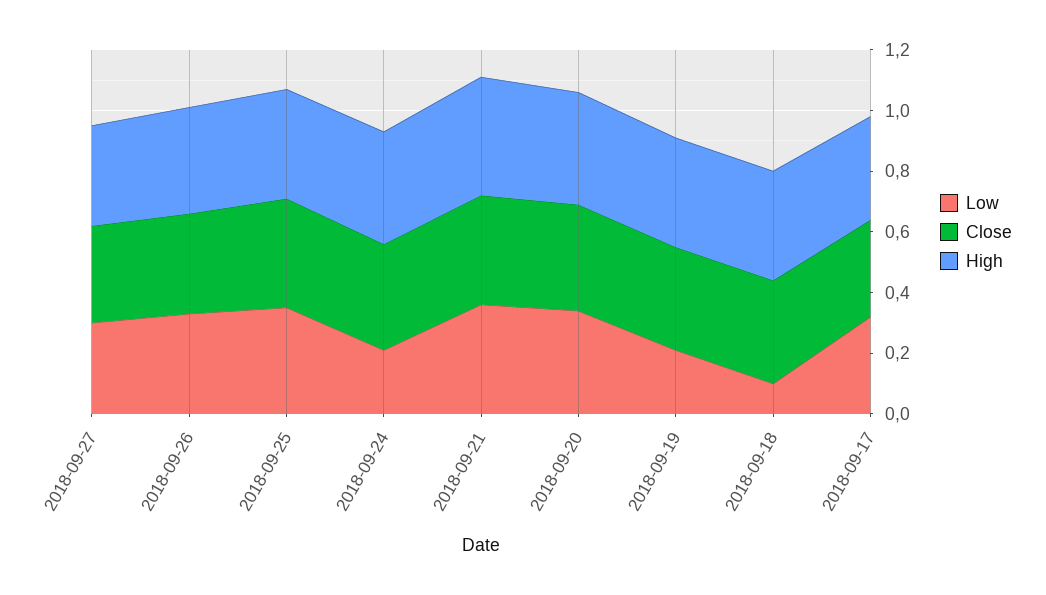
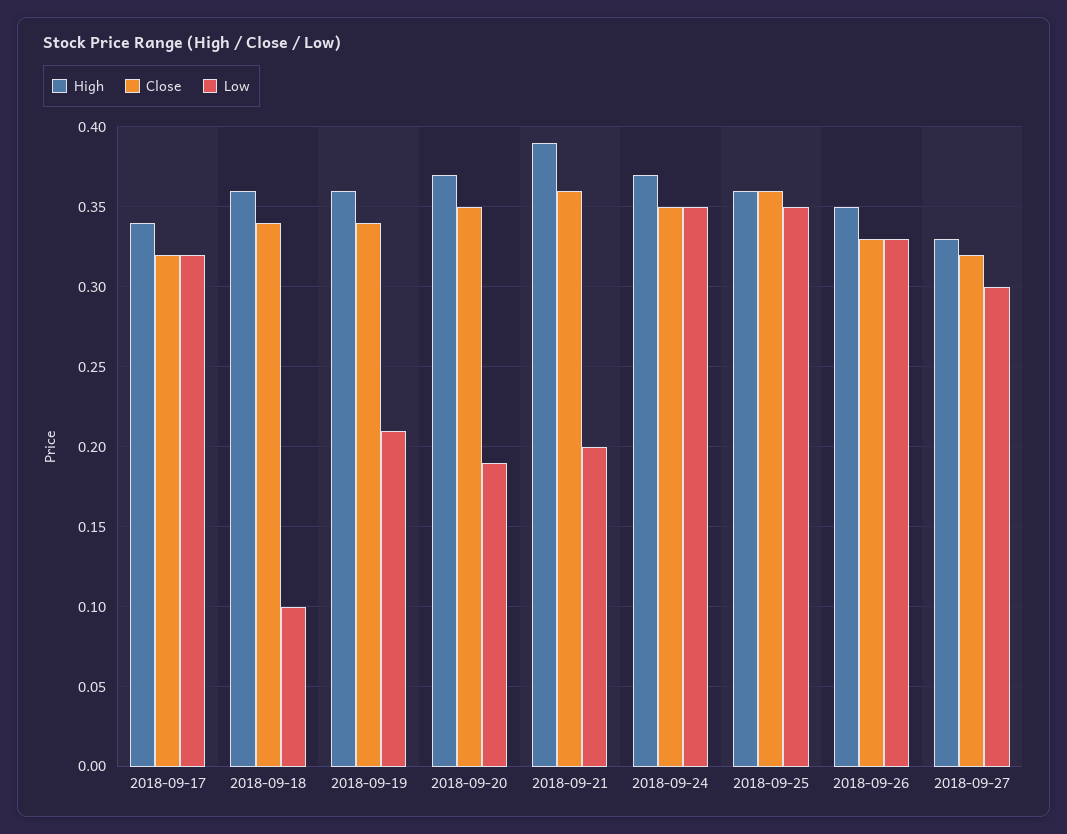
  {
    "Low": {
      "2018-09-27": 0.3,
      "2018-09-26": 0.33,
      "2018-09-25": 0.35,
-     "2018-09-24": 0.2,
+     "2018-09-24": 0.35,
-     "2018-09-21": 0.35,
+     "2018-09-21": 0.2,
-     "2018-09-20": 0.35,
+     "2018-09-20": 0.19,
      "2018-09-19": 0.21,
      "2018-09-18": 0.1,
      "2018-09-17": 0.32
    },
    "Close": {
      "2018-09-27": 0.32,
      "2018-09-26": 0.33,
      "2018-09-25": 0.36,
      "2018-09-24": 0.35,
      "2018-09-21": 0.36,
      "2018-09-20": 0.35,
      "2018-09-19": 0.34,
      "2018-09-18": 0.34,
      "2018-09-17": 0.32
    },
    "High": {
      "2018-09-27": 0.33,
      "2018-09-26": 0.35,
      "2018-09-25": 0.36,
      "2018-09-24": 0.37,
      "2018-09-21": 0.39,
      "2018-09-20": 0.37,
      "2018-09-19": 0.36,
      "2018-09-18": 0.36,
      "2018-09-17": 0.34
    }
  }

